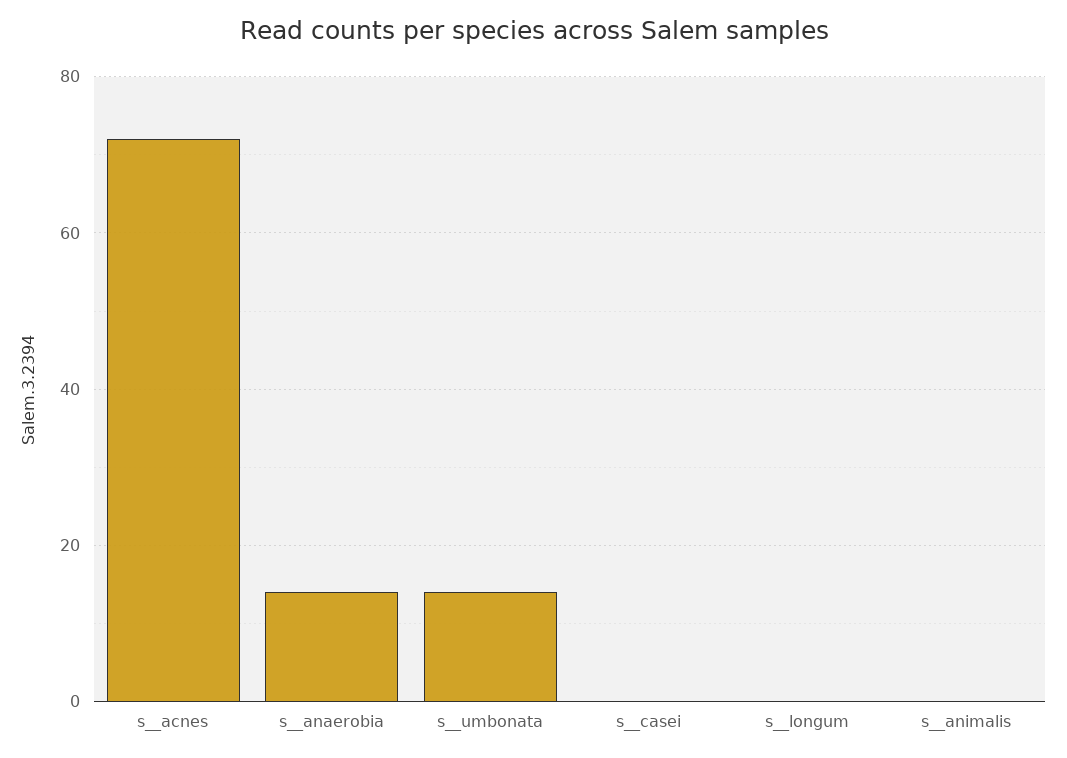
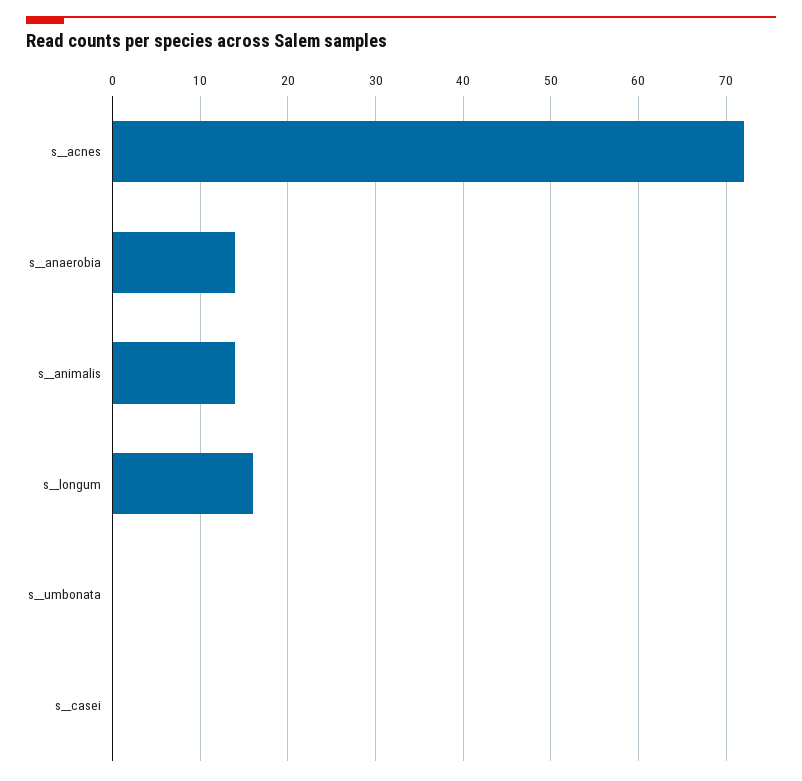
  {
    "s__acnes": 72,
    "s__anaerobia": 14,
-   "s__umbonata": 15,
+   "s__umbonata": 0,
    "s__casei": 0,
-   "s__longum": 0,
+   "s__longum": 16,
-   "s__animalis": 0
+   "s__animalis": 14
  }

